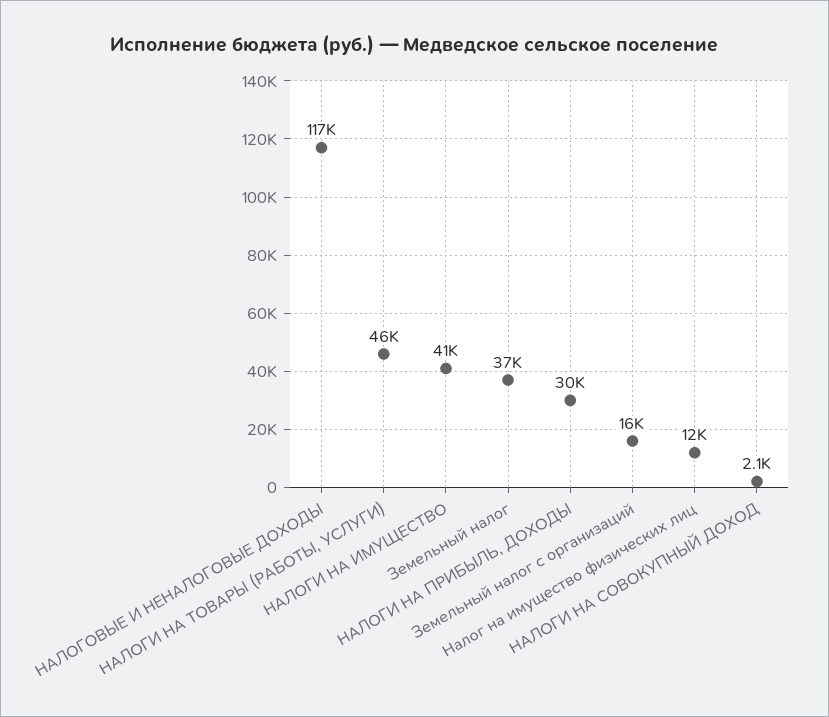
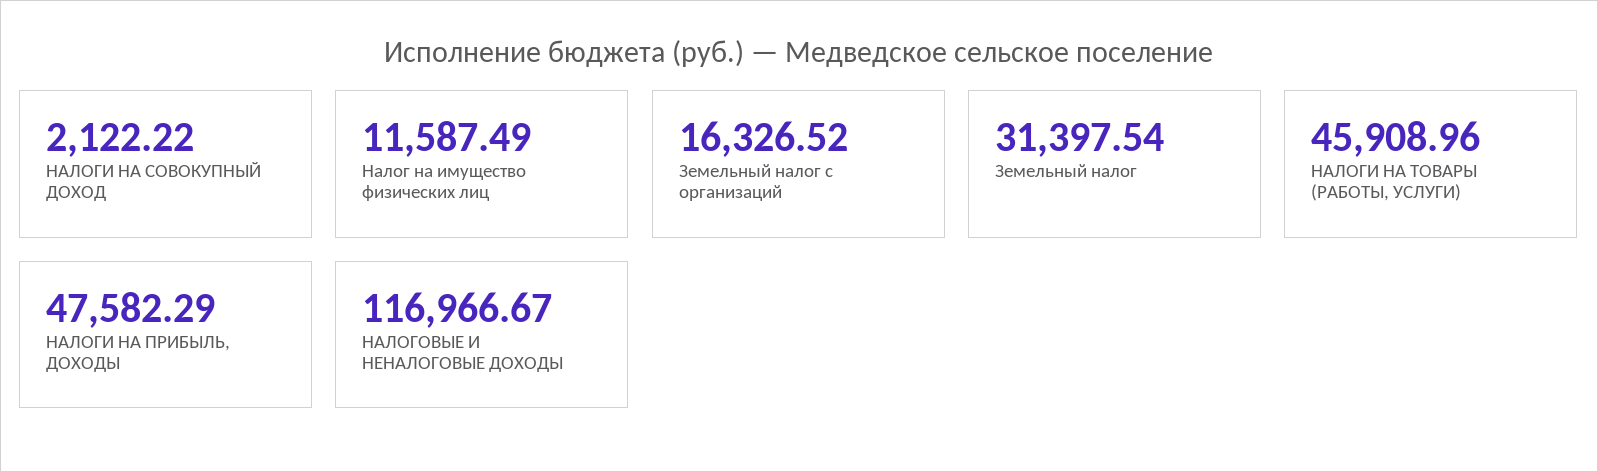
  {
    "НАЛОГОВЫЕ И НЕНАЛОГОВЫЕ ДОХОДЫ": 116966.67,
    "НАЛОГИ НА ТОВАРЫ (РАБОТЫ, УСЛУГИ)": 45908.96,
-   "НАЛОГИ НА ИМУЩЕСТВО": 41000,
-   "Земельный налог": 37000,
+   "Земельный налог": 31397.54,
-   "НАЛОГИ НА ПРИБЫЛЬ, ДОХОДЫ": 30000,
+   "НАЛОГИ НА ПРИБЫЛЬ, ДОХОДЫ": 47582.29,
    "Земельный налог с организаций": 16326.52,
    "Налог на имущество физических лиц": 11587.49,
    "НАЛОГИ НА СОВОКУПНЫЙ ДОХОД": 2122.22
  }

